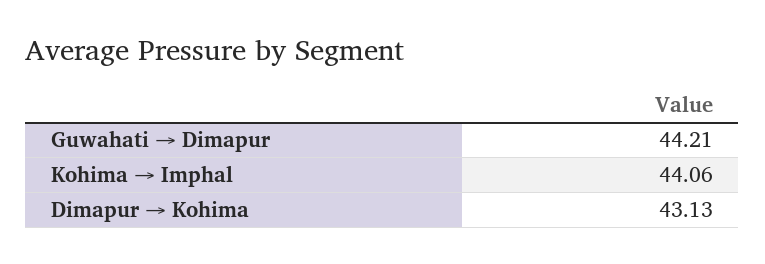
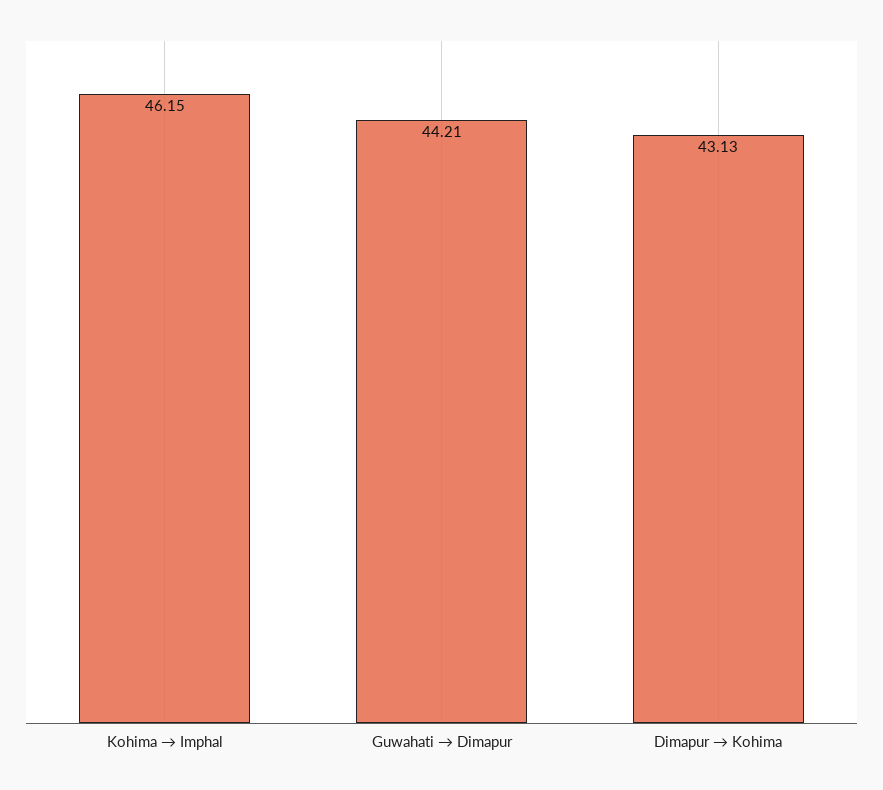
  {
    "Guwahati → Dimapur": 44.21,
-   "Kohima → Imphal": 44.06,
+   "Kohima → Imphal": 46.15,
    "Dimapur → Kohima": 43.13
  }

